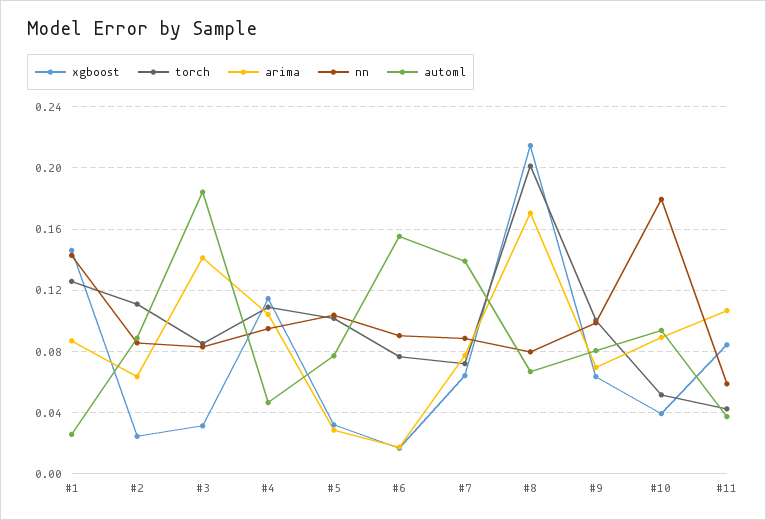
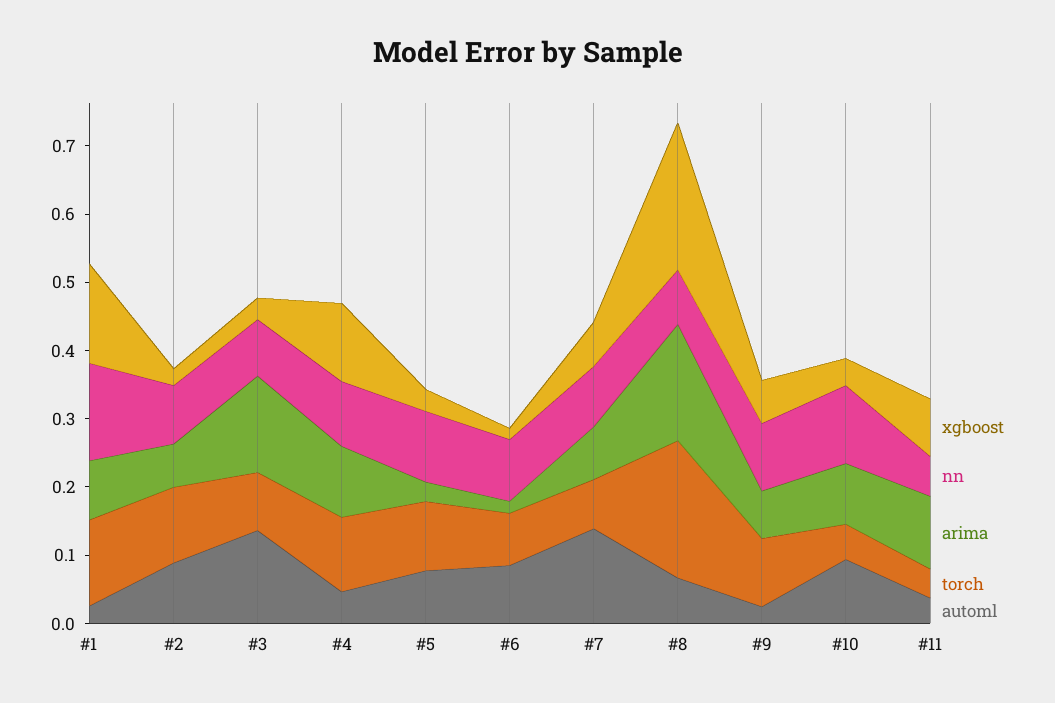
  {
    "xgboost": {
      "#1": 0.145,
      "#2": 0.025,
      "#3": 0.03,
      "#4": 0.115,
      "#5": 0.03,
      "#6": 0.015,
      "#7": 0.065,
      "#8": 0.215,
      "#9": 0.065,
      "#10": 0.04,
      "#11": 0.085
    },
    "torch": {
      "#1": 0.125,
      "#2": 0.11,
      "#3": 0.085,
      "#4": 0.11,
      "#5": 0.1,
      "#6": 0.075,
      "#7": 0.07,
      "#8": 0.2,
      "#9": 0.1,
      "#10": 0.05,
      "#11": 0.04
    },
    "arima": {
      "#1": 0.085,
      "#2": 0.065,
      "#3": 0.14,
      "#4": 0.105,
      "#5": 0.03,
      "#6": 0.02,
      "#7": 0.08,
      "#8": 0.17,
      "#9": 0.07,
      "#10": 0.09,
      "#11": 0.105
    },
    "nn": {
      "#1": 0.145,
      "#2": 0.085,
      "#3": 0.085,
      "#4": 0.095,
      "#5": 0.105,
      "#6": 0.09,
      "#7": 0.09,
      "#8": 0.08,
      "#9": 0.1,
-     "#10": 0.18,
+     "#10": 0.12,
      "#11": 0.06
    },
    "automl": {
      "#1": 0.025,
      "#2": 0.09,
-     "#3": 0.185,
+     "#3": 0.14,
      "#4": 0.045,
      "#5": 0.075,
-     "#6": 0.155,
+     "#6": 0.08,
      "#7": 0.14,
      "#8": 0.065,
-     "#9": 0.08,
+     "#9": 0.02,
      "#10": 0.095,
      "#11": 0.035
    }
  }

